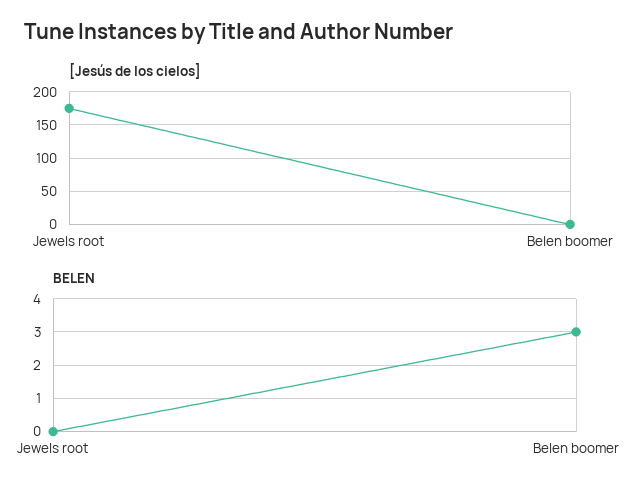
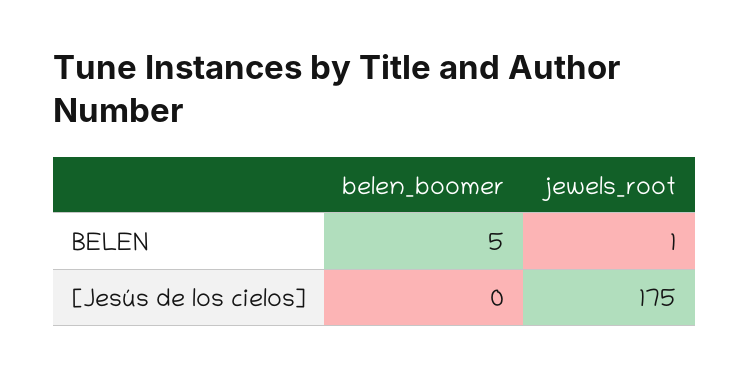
  {
    "[Jesús de los cielos]": {
      "Jewels root": 175,
      "Belen boomer": 0
    },
    "BELEN": {
-     "Jewels root": 0,
+     "Jewels root": 1,
-     "Belen boomer": 3
+     "Belen boomer": 5
    }
  }

